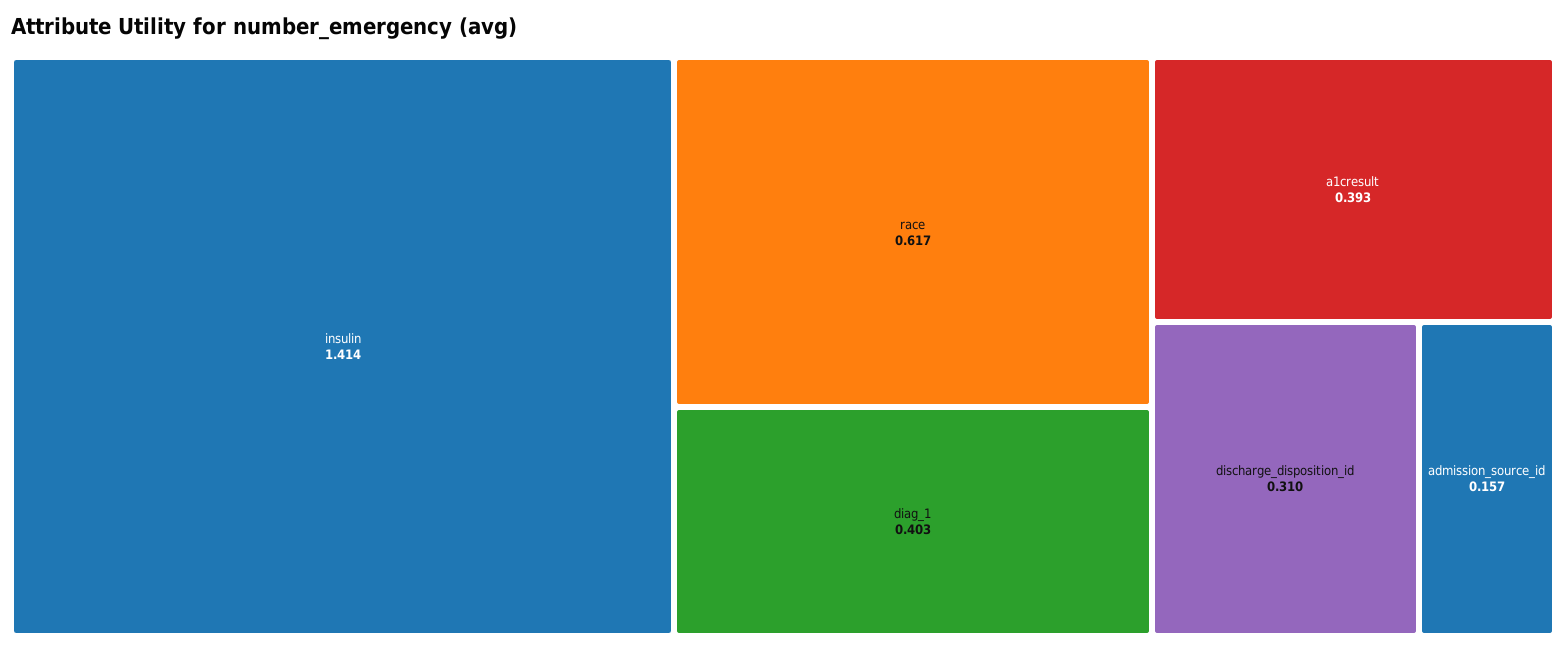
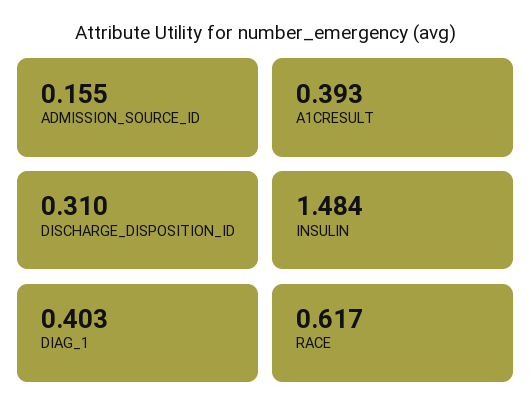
  {
-   "insulin": 1.414,
+   "insulin": 1.484,
    "race": 0.617,
    "diag_1": 0.403,
    "a1cresult": 0.393,
    "discharge_disposition_id": 0.31,
-   "admission_source_id": 0.157
+   "admission_source_id": 0.155
  }

